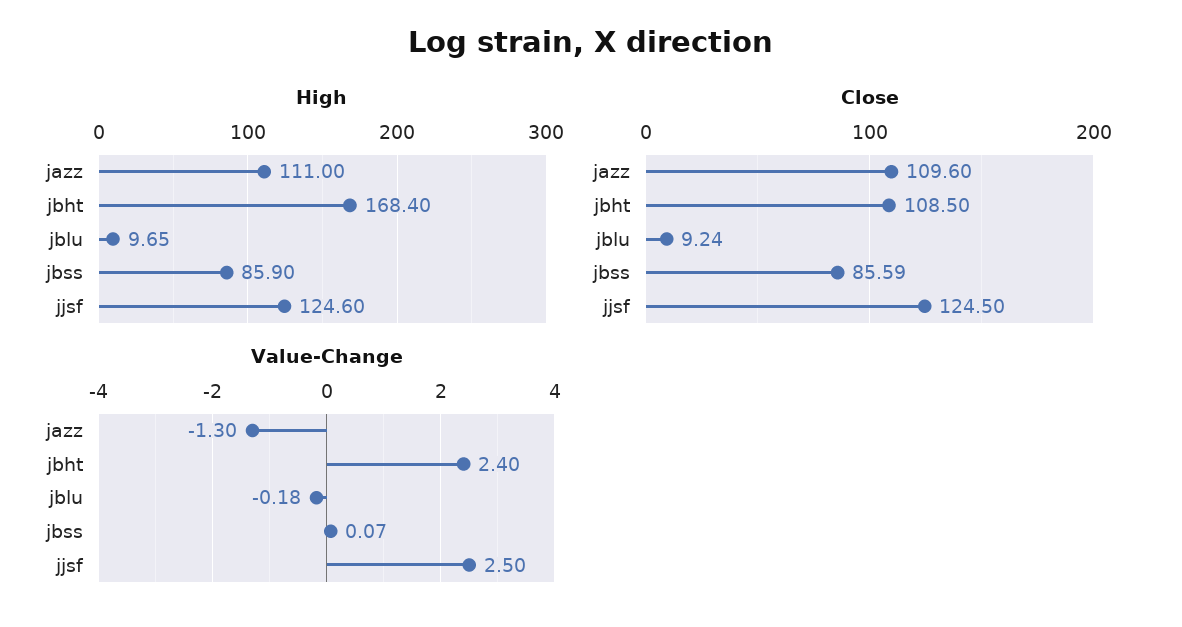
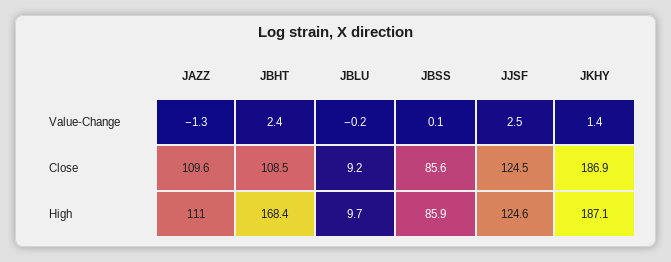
  {
    "High": {
      "jazz": 111,
      "jbht": 168.4,
      "jblu": 9.65,
      "jbss": 85.9,
-     "jjsf": 124.6
+     "jjsf": 124.6,
+     "JKHY": 187.1
    },
    "Close": {
      "jazz": 109.6,
      "jbht": 108.5,
      "jblu": 9.24,
      "jbss": 85.59,
-     "jjsf": 124.5
+     "jjsf": 124.5,
+     "JKHY": 186.9
    },
    "Value-Change": {
      "jazz": -1.3,
      "jbht": 2.4,
      "jblu": -0.18,
      "jbss": 0.07,
-     "jjsf": 2.5
+     "jjsf": 2.5,
+     "JKHY": 1.4
    }
  }

